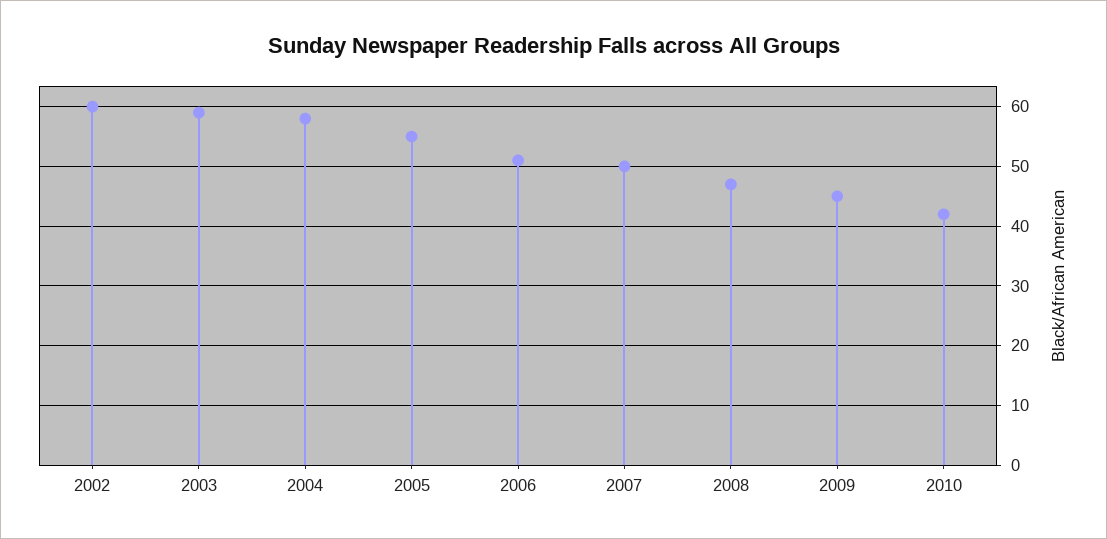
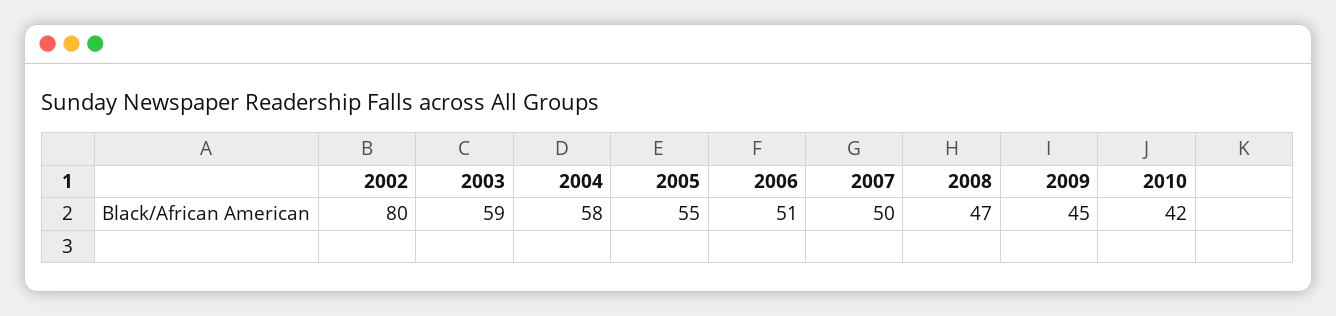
  {
-   "2002": 60,
+   "2002": 80,
    "2003": 59,
    "2004": 58,
    "2005": 55,
    "2006": 51,
    "2007": 50,
    "2008": 47,
    "2009": 45,
    "2010": 42
  }

